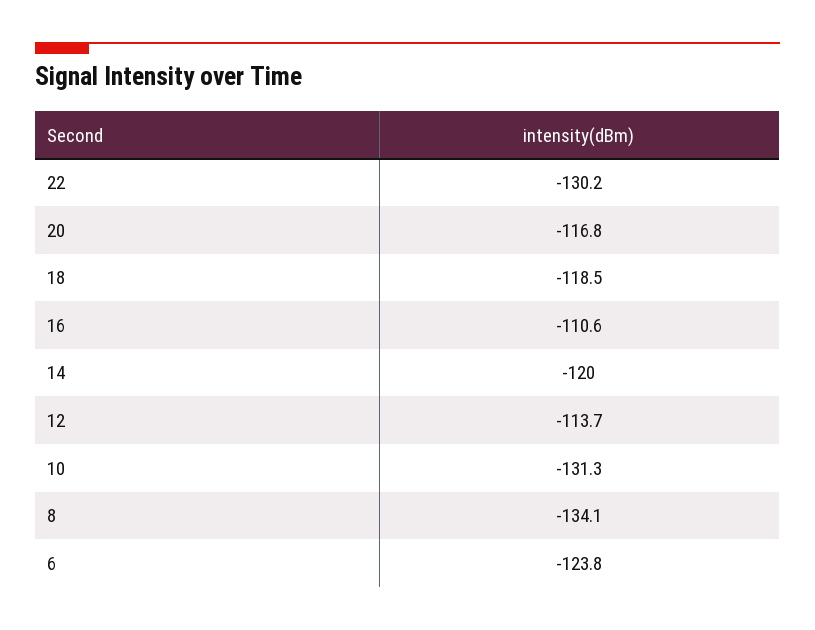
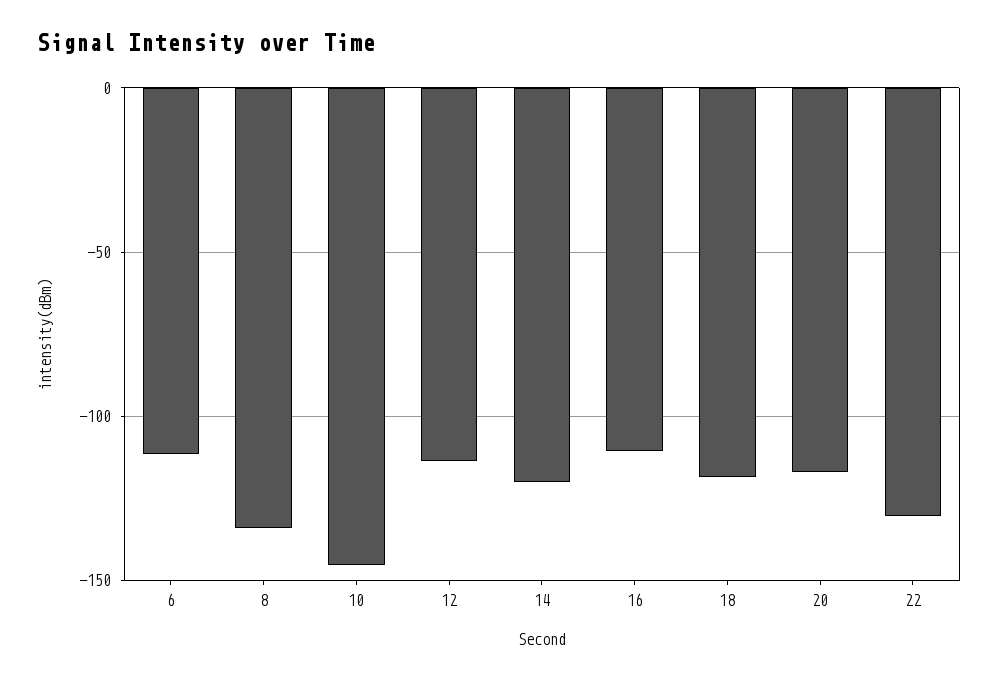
  {
    "22": -130.2,
    "20": -116.8,
    "18": -118.5,
    "16": -110.6,
    "14": -120,
    "12": -113.7,
-   "10": -131.3,
+   "10": -145,
    "8": -134.1,
-   "6": -123.8
+   "6": -110
  }

